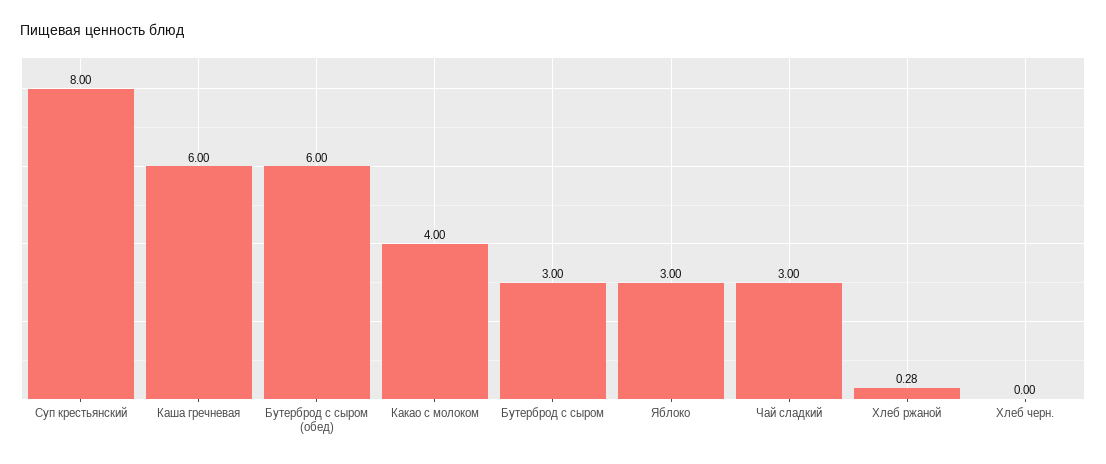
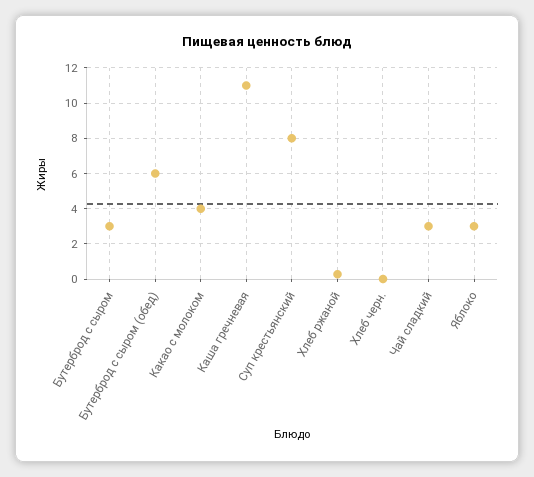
  {
    "Суп крестьянский": 8,
-   "Каша гречневая": 6,
+   "Каша гречневая": 11,
    "Бутерброд с сыром (обед)": 6,
    "Какао с молоком": 4,
    "Бутерброд с сыром": 3,
    "Яблоко": 3,
    "Чай сладкий": 3,
    "Хлеб ржаной": 0.28,
    "Хлеб черн.": 0
  }

